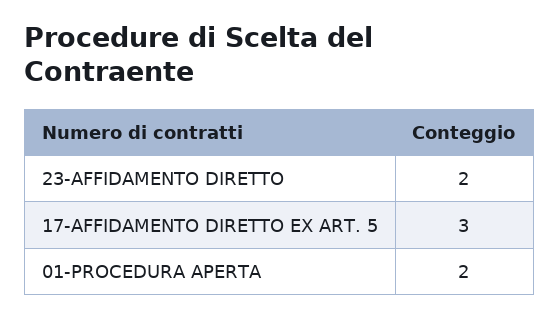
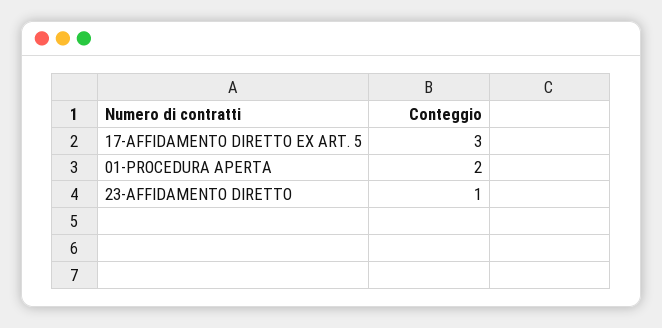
  {
-   "23-AFFIDAMENTO DIRETTO": 2,
+   "23-AFFIDAMENTO DIRETTO": 1,
    "17-AFFIDAMENTO DIRETTO EX ART. 5": 3,
    "01-PROCEDURA APERTA": 2
  }

